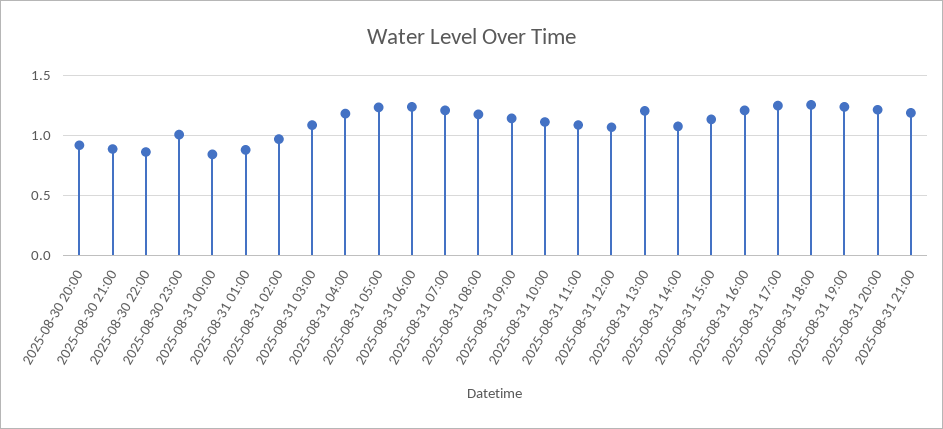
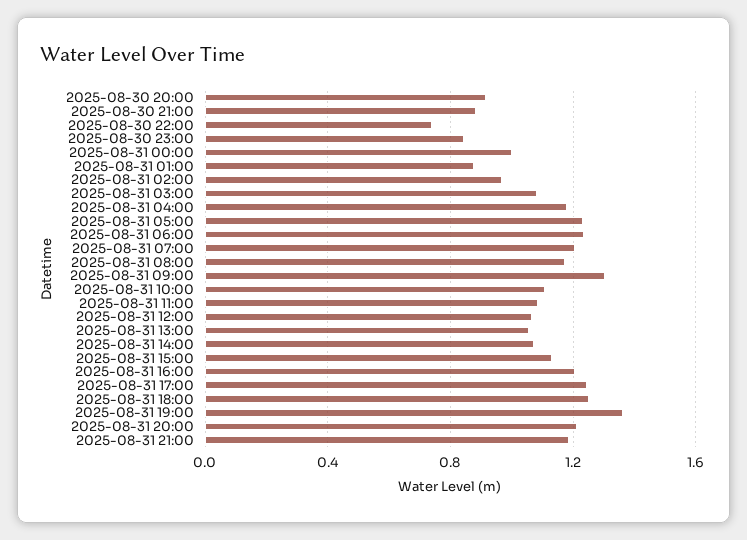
  {
    "2025-08-30 20:00": 0.9,
    "2025-08-30 21:00": 0.9,
-   "2025-08-30 22:00": 0.85,
+   "2025-08-30 22:00": 0.75,
-   "2025-08-30 23:00": 1,
+   "2025-08-30 23:00": 0.85,
-   "2025-08-31 00:00": 0.85,
+   "2025-08-31 00:00": 1,
    "2025-08-31 01:00": 0.9,
    "2025-08-31 02:00": 0.95,
    "2025-08-31 03:00": 1.1,
    "2025-08-31 04:00": 1.2,
    "2025-08-31 05:00": 1.25,
    "2025-08-31 06:00": 1.25,
    "2025-08-31 07:00": 1.2,
    "2025-08-31 08:00": 1.15,
-   "2025-08-31 09:00": 1.15,
+   "2025-08-31 09:00": 1.3,
    "2025-08-31 10:00": 1.1,
    "2025-08-31 11:00": 1.1,
    "2025-08-31 12:00": 1.05,
-   "2025-08-31 13:00": 1.2,
+   "2025-08-31 13:00": 1.05,
    "2025-08-31 14:00": 1.05,
    "2025-08-31 15:00": 1.15,
    "2025-08-31 16:00": 1.2,
    "2025-08-31 17:00": 1.25,
    "2025-08-31 18:00": 1.25,
-   "2025-08-31 19:00": 1.25,
+   "2025-08-31 19:00": 1.35,
    "2025-08-31 20:00": 1.2,
    "2025-08-31 21:00": 1.2
  }

